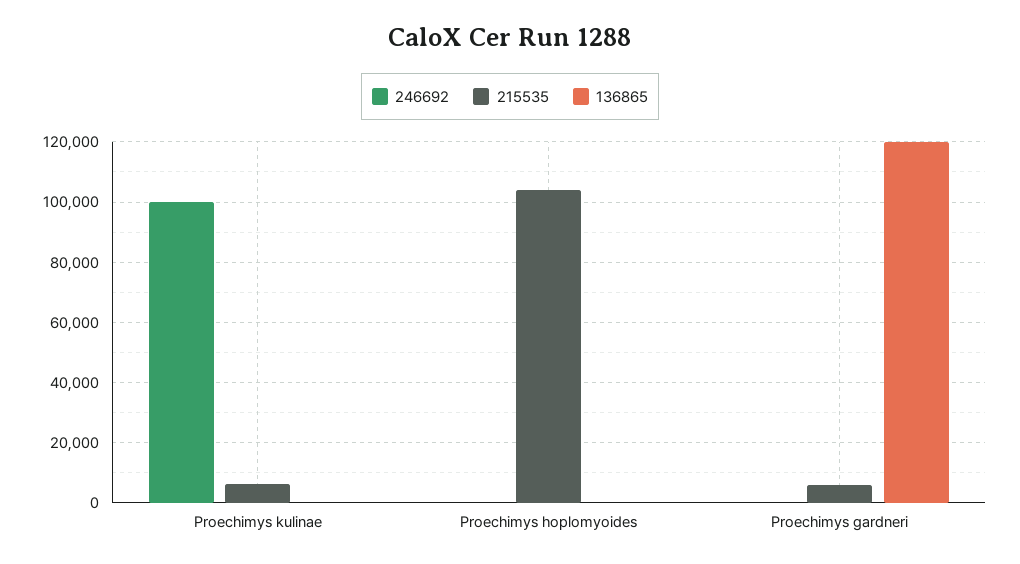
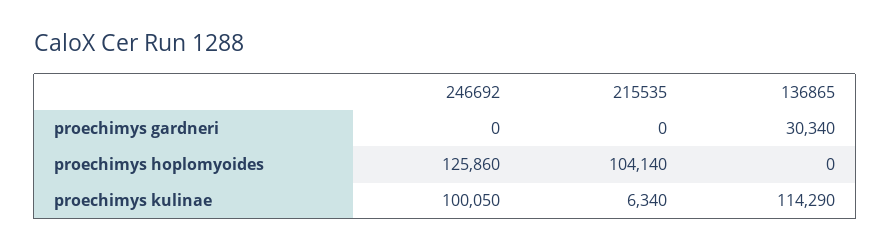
  {
    "246692": {
      "Proechimys kulinae": 100050,
-     "Proechimys hoplomyoides": 0,
+     "Proechimys hoplomyoides": 125860,
      "Proechimys gardneri": 0
    },
    "215535": {
      "Proechimys kulinae": 6340,
      "Proechimys hoplomyoides": 104140,
-     "Proechimys gardneri": 6000
+     "Proechimys gardneri": 0
    },
    "136865": {
-     "Proechimys kulinae": 0,
+     "Proechimys kulinae": 114290,
      "Proechimys hoplomyoides": 0,
-     "Proechimys gardneri": 120000
+     "Proechimys gardneri": 30340
    }
  }

